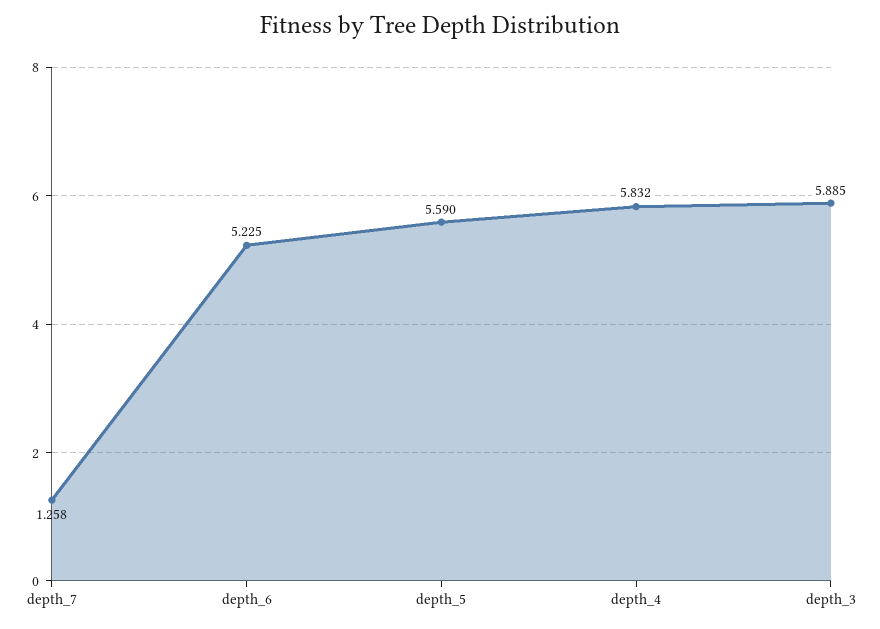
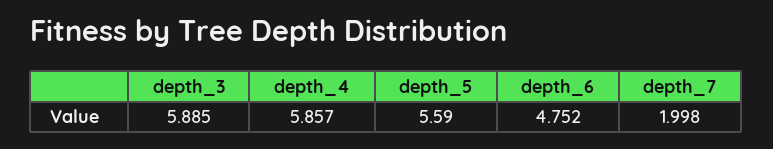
  {
-   "depth_7": 1.258,
+   "depth_7": 1.998,
-   "depth_6": 5.225,
+   "depth_6": 4.752,
    "depth_5": 5.59,
-   "depth_4": 5.832,
+   "depth_4": 5.857,
    "depth_3": 5.885
  }

